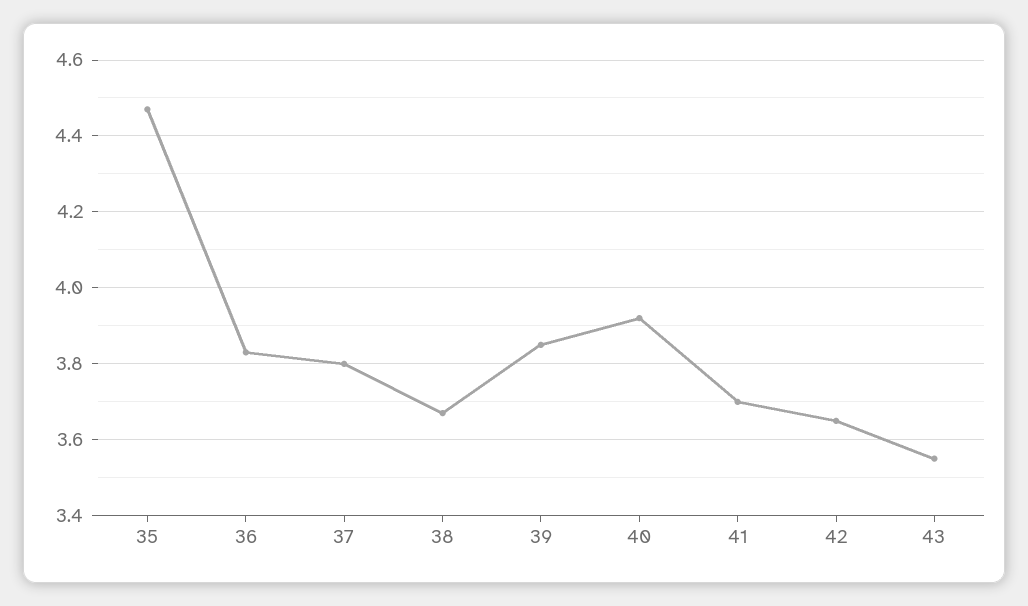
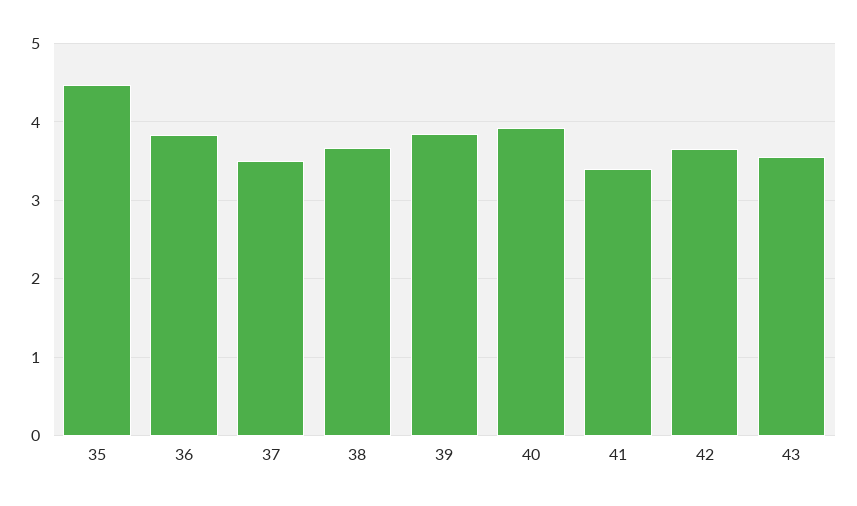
  {
    "35": 4.45,
    "36": 3.85,
-   "37": 3.8,
+   "37": 3.5,
    "38": 3.65,
    "39": 3.85,
    "40": 3.9,
-   "41": 3.7,
+   "41": 3.4,
    "42": 3.65,
    "43": 3.55
  }

